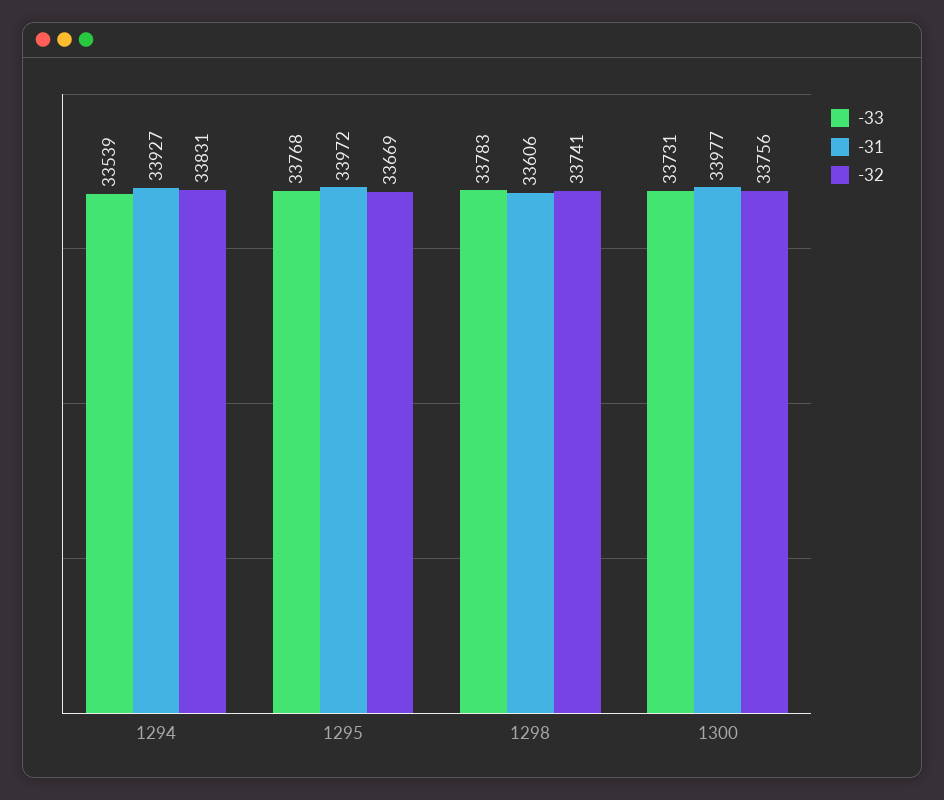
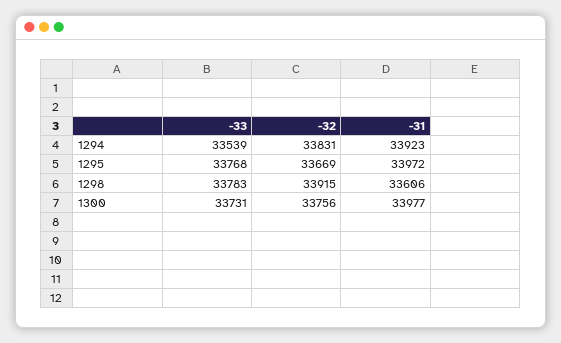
  {
    "-33": {
      "1294": 33539,
      "1295": 33768,
      "1298": 33783,
      "1300": 33731
    },
    "-31": {
-     "1294": 33927,
+     "1294": 33923,
      "1295": 33972,
      "1298": 33606,
      "1300": 33977
    },
    "-32": {
      "1294": 33831,
      "1295": 33669,
-     "1298": 33741,
+     "1298": 33915,
      "1300": 33756
    }
  }

